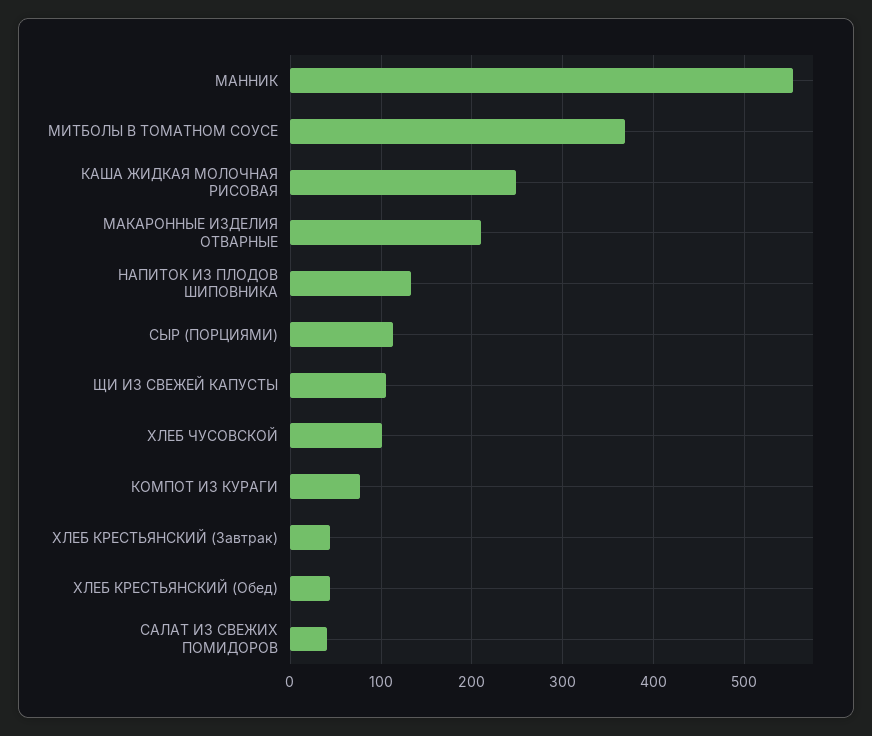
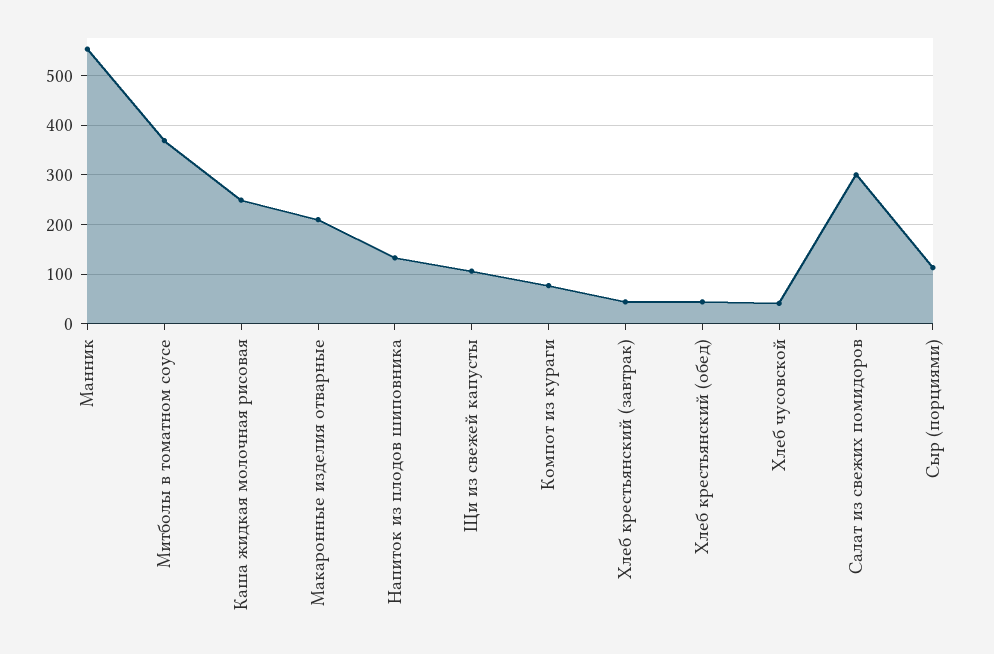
  {
    "МАННИК": 550,
    "МИТБОЛЫ В ТОМАТНОМ СОУСЕ": 370,
    "КАША ЖИДКАЯ МОЛОЧНАЯ РИСОВАЯ": 250,
    "МАКАРОННЫЕ ИЗДЕЛИЯ ОТВАРНЫЕ": 210,
    "НАПИТОК ИЗ ПЛОДОВ ШИПОВНИКА": 130,
    "СЫР (ПОРЦИЯМИ)": 110,
    "ЩИ ИЗ СВЕЖЕЙ КАПУСТЫ": 110,
-   "ХЛЕБ ЧУСОВСКОЙ": 100,
+   "ХЛЕБ ЧУСОВСКОЙ": 40,
    "КОМПОТ ИЗ КУРАГИ": 80,
    "ХЛЕБ КРЕСТЬЯНСКИЙ (Завтрак)": 40,
    "ХЛЕБ КРЕСТЬЯНСКИЙ (Обед)": 40,
-   "САЛАТ ИЗ СВЕЖИХ ПОМИДОРОВ": 40
+   "САЛАТ ИЗ СВЕЖИХ ПОМИДОРОВ": 300
  }

